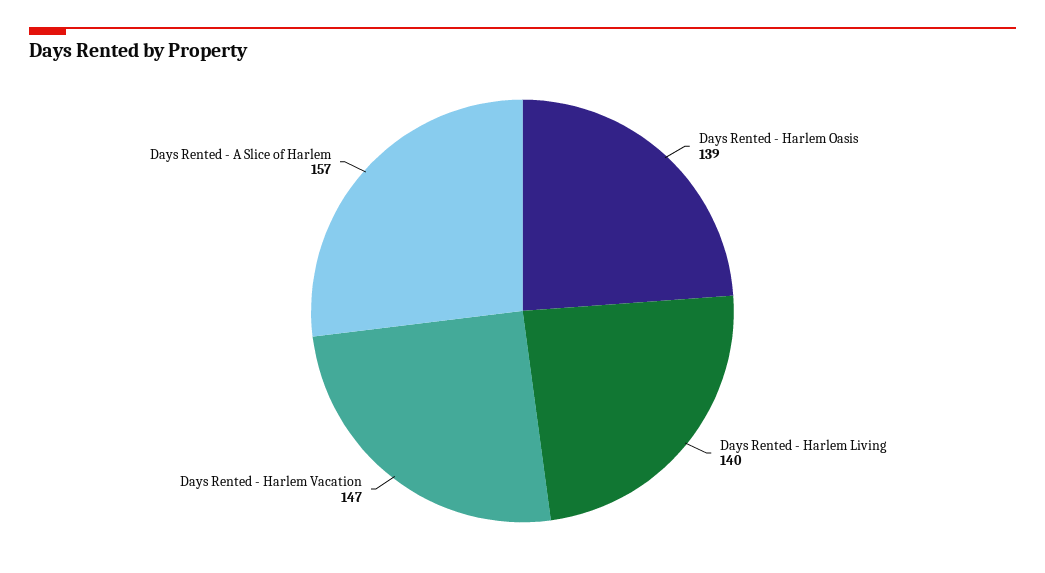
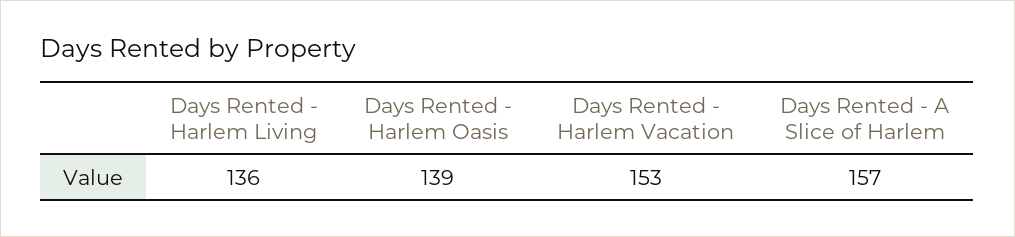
  {
    "Days Rented - Harlem Oasis": 139,
-   "Days Rented - Harlem Living": 140,
+   "Days Rented - Harlem Living": 136,
-   "Days Rented - Harlem Vacation": 147,
+   "Days Rented - Harlem Vacation": 153,
    "Days Rented - A Slice of Harlem": 157
  }

